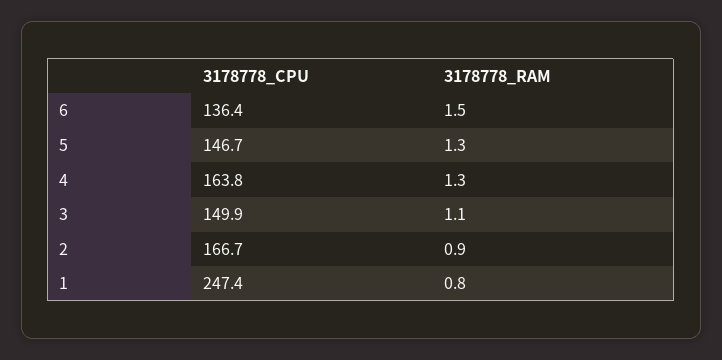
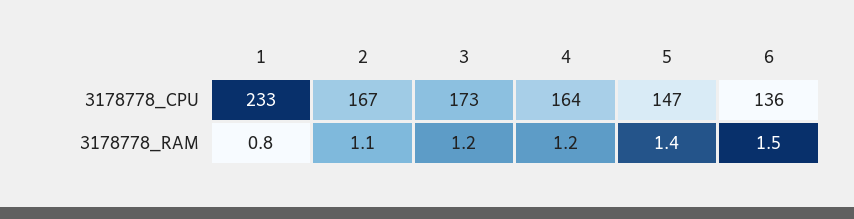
  {
    "3178778_CPU": {
      "6": 136.4,
      "5": 146.7,
      "4": 163.8,
-     "3": 149.9,
+     "3": 173,
      "2": 166.7,
-     "1": 247.4
+     "1": 233
    },
    "3178778_RAM": {
      "6": 1.5,
-     "5": 1.3,
+     "5": 1.4,
-     "4": 1.3,
+     "4": 1.2,
-     "3": 1.1,
+     "3": 1.2,
-     "2": 0.9,
+     "2": 1.1,
      "1": 0.8
    }
  }

